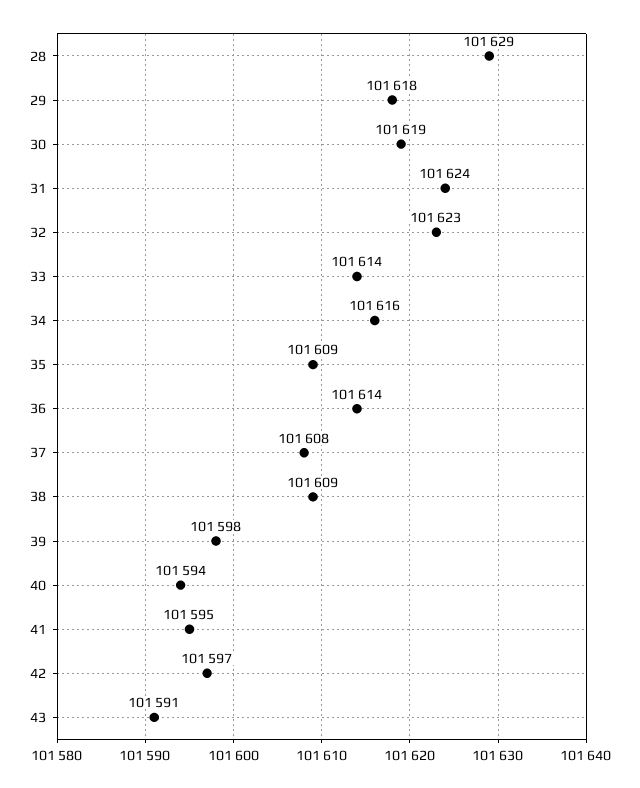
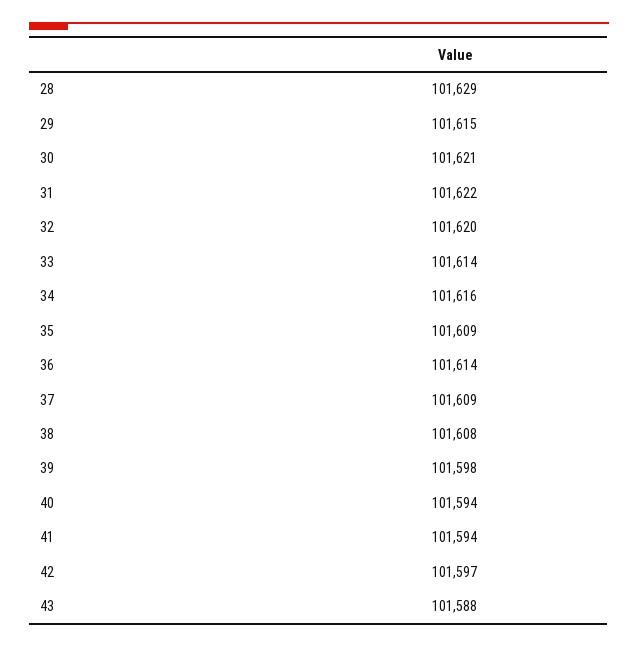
  {
    "28": 101629,
-   "29": 101618,
+   "29": 101615,
-   "30": 101619,
+   "30": 101621,
-   "31": 101624,
+   "31": 101622,
-   "32": 101623,
+   "32": 101620,
    "33": 101614,
    "34": 101616,
    "35": 101609,
    "36": 101614,
-   "37": 101608,
+   "37": 101609,
-   "38": 101609,
+   "38": 101608,
    "39": 101598,
    "40": 101594,
-   "41": 101595,
+   "41": 101594,
    "42": 101597,
-   "43": 101591
+   "43": 101588
  }

